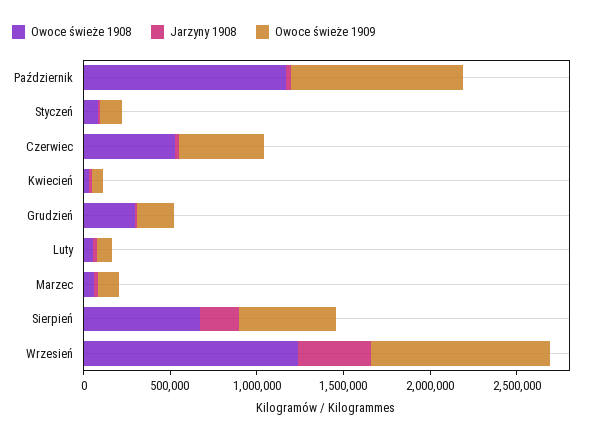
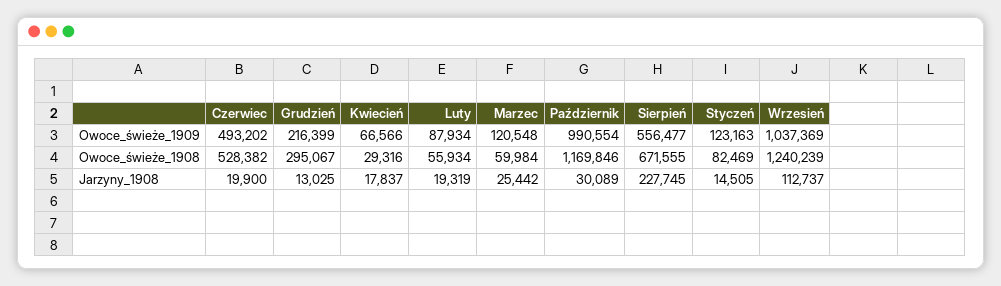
  {
    "Owoce świeże 1908": {
      "Październik": 1169846,
      "Styczeń": 82469,
      "Czerwiec": 528382,
      "Kwiecień": 29316,
      "Grudzień": 295067,
      "Luty": 55934,
      "Marzec": 59984,
      "Sierpień": 671555,
      "Wrzesień": 1240239
    },
    "Jarzyny 1908": {
      "Październik": 30089,
      "Styczeń": 14505,
      "Czerwiec": 19900,
      "Kwiecień": 17837,
      "Grudzień": 13025,
      "Luty": 19319,
      "Marzec": 25442,
      "Sierpień": 227745,
-     "Wrzesień": 400000
+     "Wrzesień": 112737
    },
    "Owoce świeże 1909": {
      "Październik": 990554,
      "Styczeń": 123163,
      "Czerwiec": 493202,
      "Kwiecień": 66566,
      "Grudzień": 216399,
      "Luty": 87934,
      "Marzec": 120548,
      "Sierpień": 556477,
      "Wrzesień": 1037369
    }
  }

